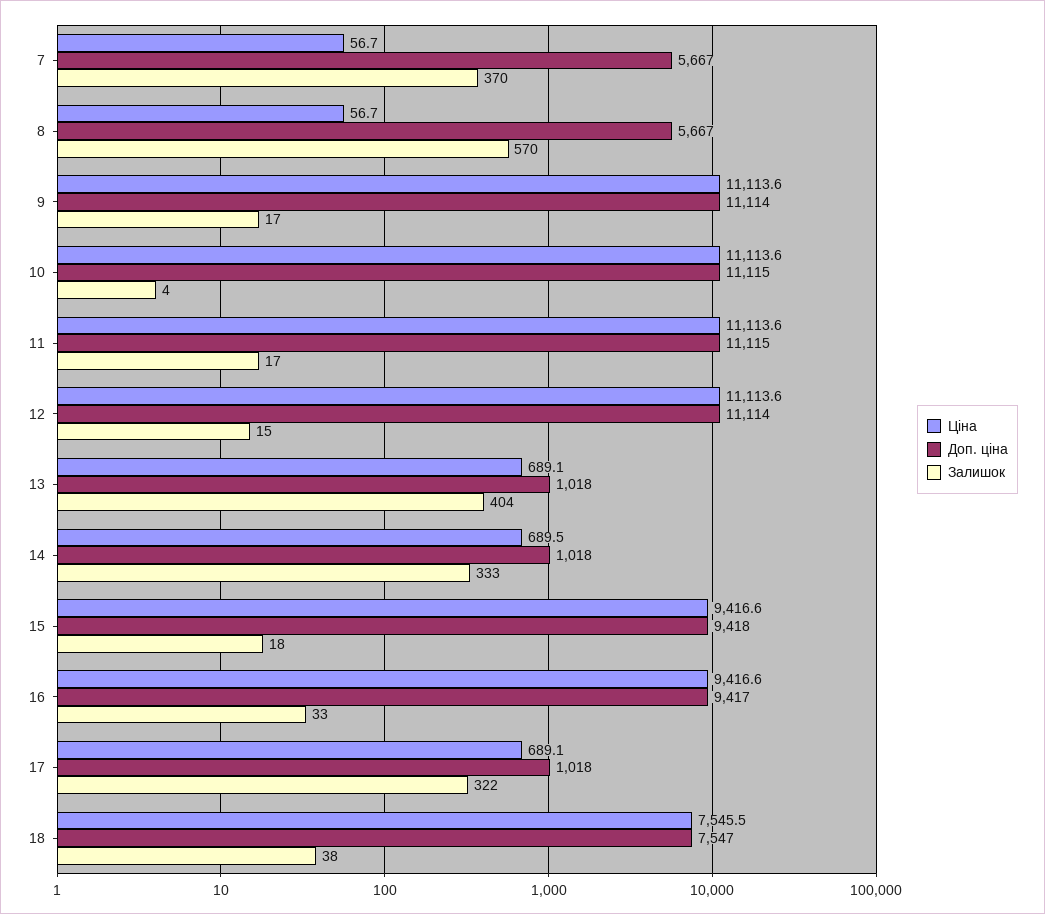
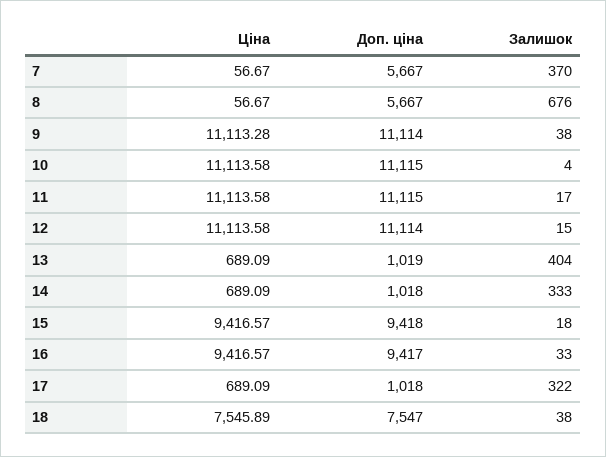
  {
    "Ціна": {
      "7": 56.67,
      "8": 56.67,
-     "9": 11113.6,
+     "9": 11113.28,
      "10": 11113.58,
      "11": 11113.58,
      "12": 11113.58,
      "13": 689.09,
-     "14": 689.5,
+     "14": 689.09,
      "15": 9416.57,
      "16": 9416.57,
      "17": 689.09,
-     "18": 7545.5
+     "18": 7545.89
    },
    "Доп. ціна": {
      "7": 5667,
      "8": 5667,
      "9": 11114,
      "10": 11115,
      "11": 11115,
      "12": 11114,
-     "13": 1018,
+     "13": 1019,
      "14": 1018,
      "15": 9418,
      "16": 9417,
      "17": 1018,
      "18": 7547
    },
    "Залишок": {
      "7": 370,
-     "8": 570,
+     "8": 676,
-     "9": 17,
+     "9": 38,
      "10": 4,
      "11": 17,
      "12": 15,
      "13": 404,
      "14": 333,
      "15": 18,
      "16": 33,
      "17": 322,
      "18": 38
    }
  }

